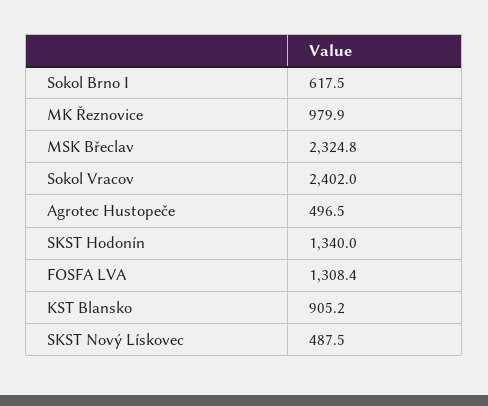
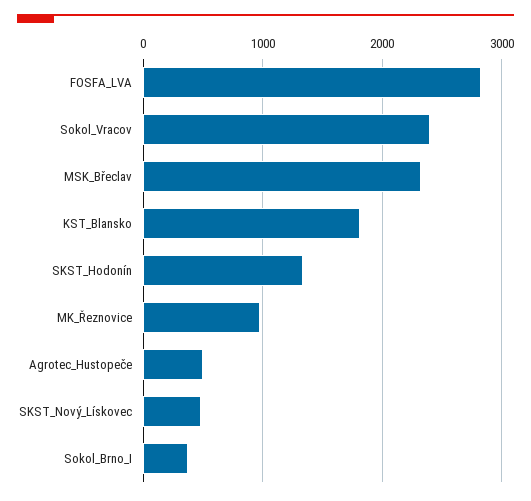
  {
-   "Sokol Brno I": 617.5,
+   "Sokol Brno I": 400,
    "MK Řeznovice": 979.9,
    "MSK Břeclav": 2324.8,
    "Sokol Vracov": 2402,
    "Agrotec Hustopeče": 496.5,
    "SKST Hodonín": 1340,
-   "FOSFA LVA": 1308.4,
+   "FOSFA LVA": 2800,
-   "KST Blansko": 905.2,
+   "KST Blansko": 1800,
    "SKST Nový Lískovec": 487.5
  }

